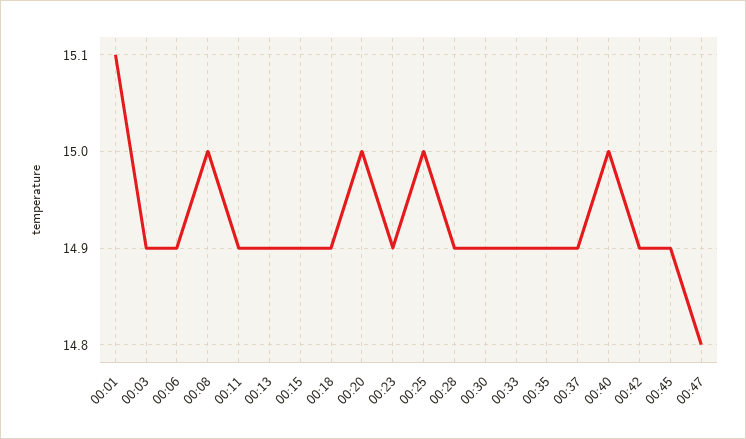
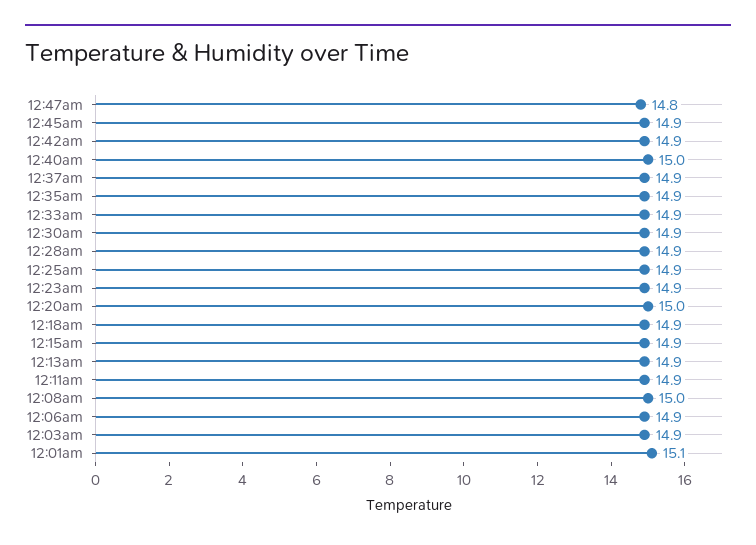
  {
    "00:01": 15.1,
    "00:03": 14.9,
    "00:06": 14.9,
    "00:08": 15,
    "00:11": 14.9,
    "00:13": 14.9,
    "00:15": 14.9,
    "00:18": 14.9,
    "00:20": 15,
    "00:23": 14.9,
-   "00:25": 15,
+   "00:25": 14.9,
    "00:28": 14.9,
    "00:30": 14.9,
    "00:33": 14.9,
    "00:35": 14.9,
    "00:37": 14.9,
    "00:40": 15,
    "00:42": 14.9,
    "00:45": 14.9,
    "00:47": 14.8
  }

